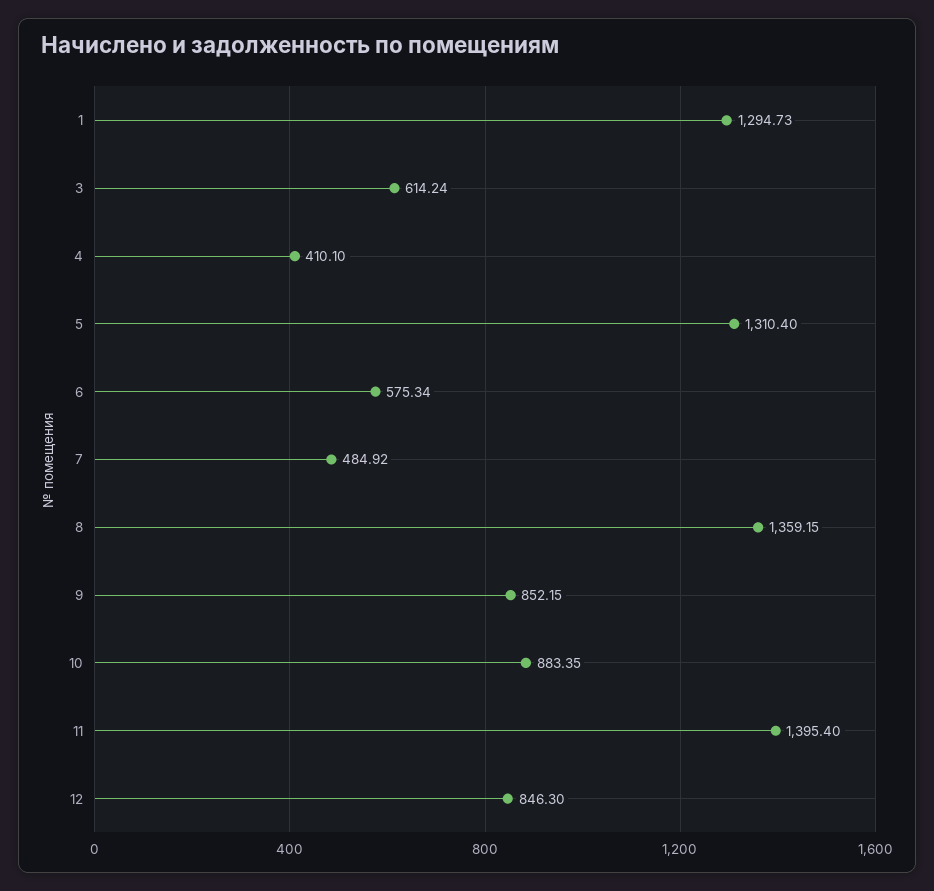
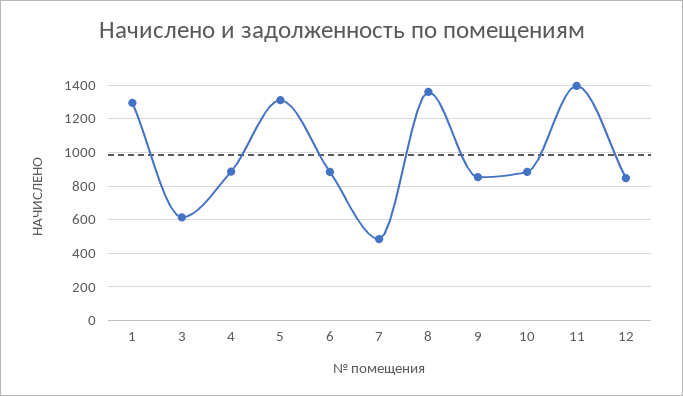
  {
    "1": 1294.73,
    "3": 614.24,
-   "4": 410.1,
+   "4": 900,
    "5": 1310.4,
-   "6": 575.34,
+   "6": 900,
    "7": 484.92,
    "8": 1359.15,
    "9": 852.15,
    "10": 883.35,
    "11": 1395.4,
    "12": 846.3
  }

